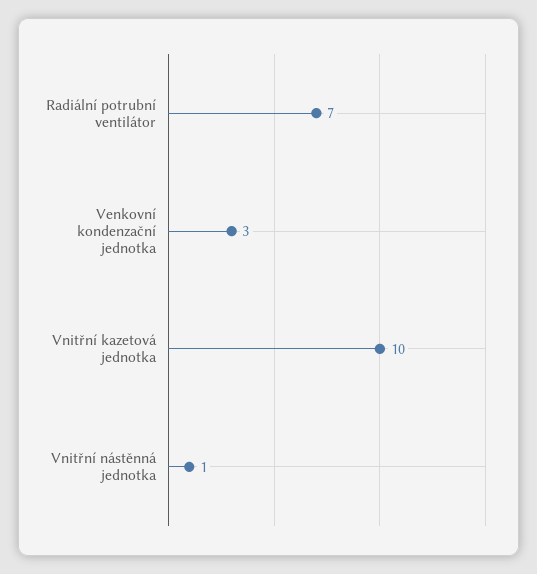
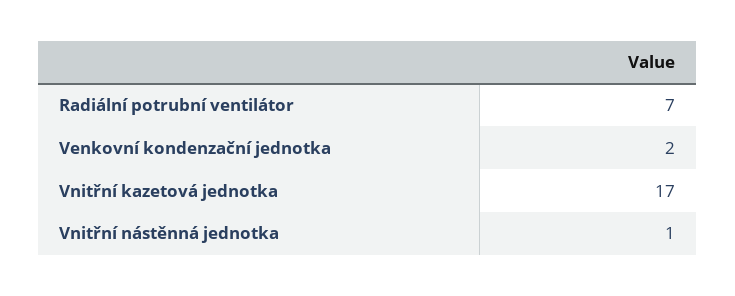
  {
    "Radiální potrubní ventilátor": 7,
-   "Venkovní kondenzační jednotka": 3,
+   "Venkovní kondenzační jednotka": 2,
-   "Vnitřní kazetová jednotka": 10,
+   "Vnitřní kazetová jednotka": 17,
    "Vnitřní nástěnná jednotka": 1
  }

